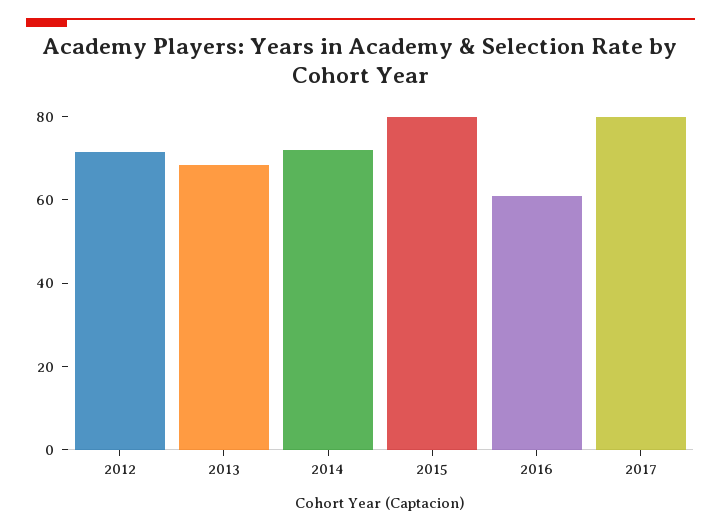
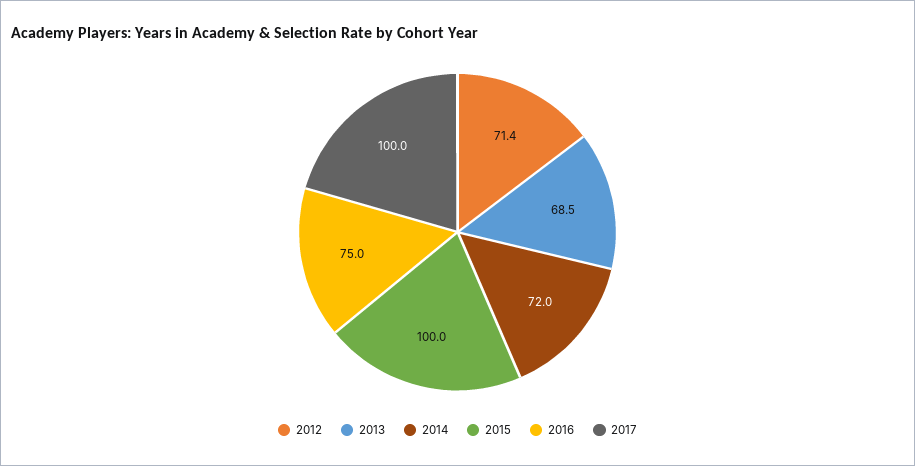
  {
    "2012": 71.4,
    "2013": 68.5,
    "2014": 72,
-   "2015": 80,
+   "2015": 100,
-   "2016": 60,
+   "2016": 75,
-   "2017": 80
+   "2017": 100
  }

